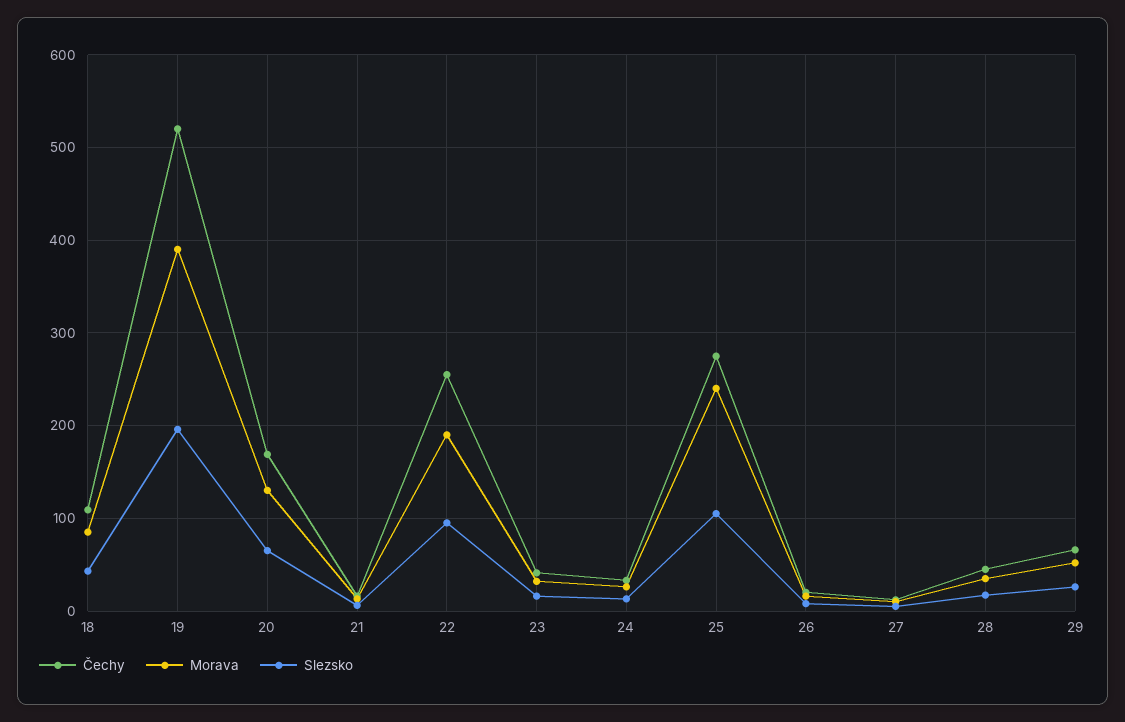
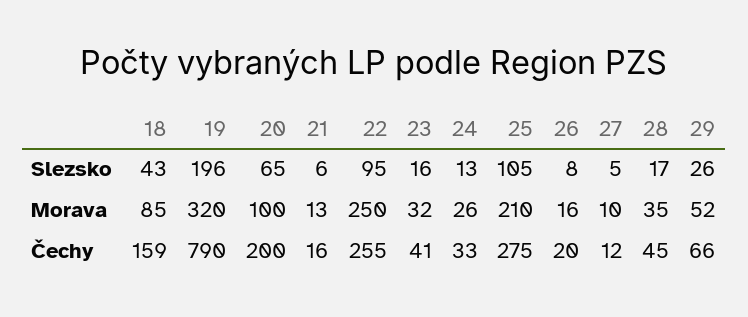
  {
    "Čechy": {
-     "18": 110,
+     "18": 159,
-     "19": 520,
+     "19": 790,
-     "20": 170,
+     "20": 200,
      "21": 16,
      "22": 255,
      "23": 41,
      "24": 33,
      "25": 275,
      "26": 20,
      "27": 12,
      "28": 45,
      "29": 66
    },
    "Morava": {
      "18": 85,
-     "19": 390,
+     "19": 320,
-     "20": 130,
+     "20": 100,
      "21": 13,
-     "22": 190,
+     "22": 250,
      "23": 32,
      "24": 26,
-     "25": 240,
+     "25": 210,
      "26": 16,
      "27": 10,
      "28": 35,
      "29": 52
    },
    "Slezsko": {
      "18": 43,
      "19": 196,
      "20": 65,
      "21": 6,
      "22": 95,
      "23": 16,
      "24": 13,
      "25": 105,
      "26": 8,
      "27": 5,
      "28": 17,
      "29": 26
    }
  }

